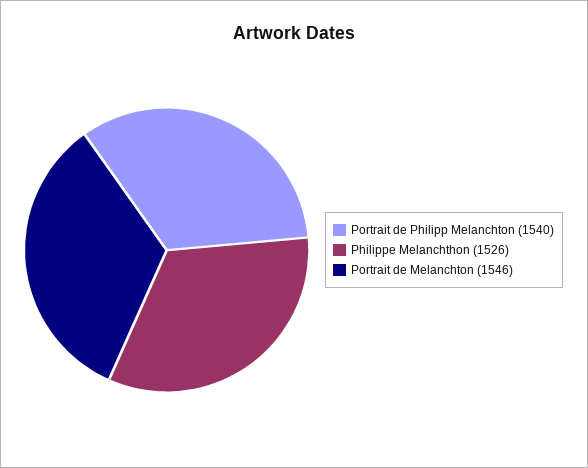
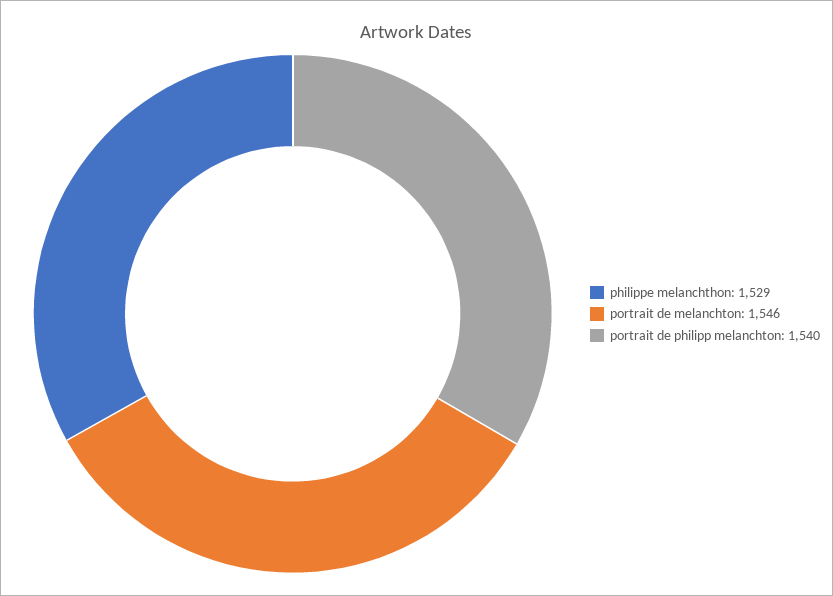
  {
    "Portrait de Philipp Melanchton": 1540,
-   "Philippe Melanchthon": 1526,
+   "Philippe Melanchthon": 1529,
    "Portrait de Melanchton": 1546
  }

